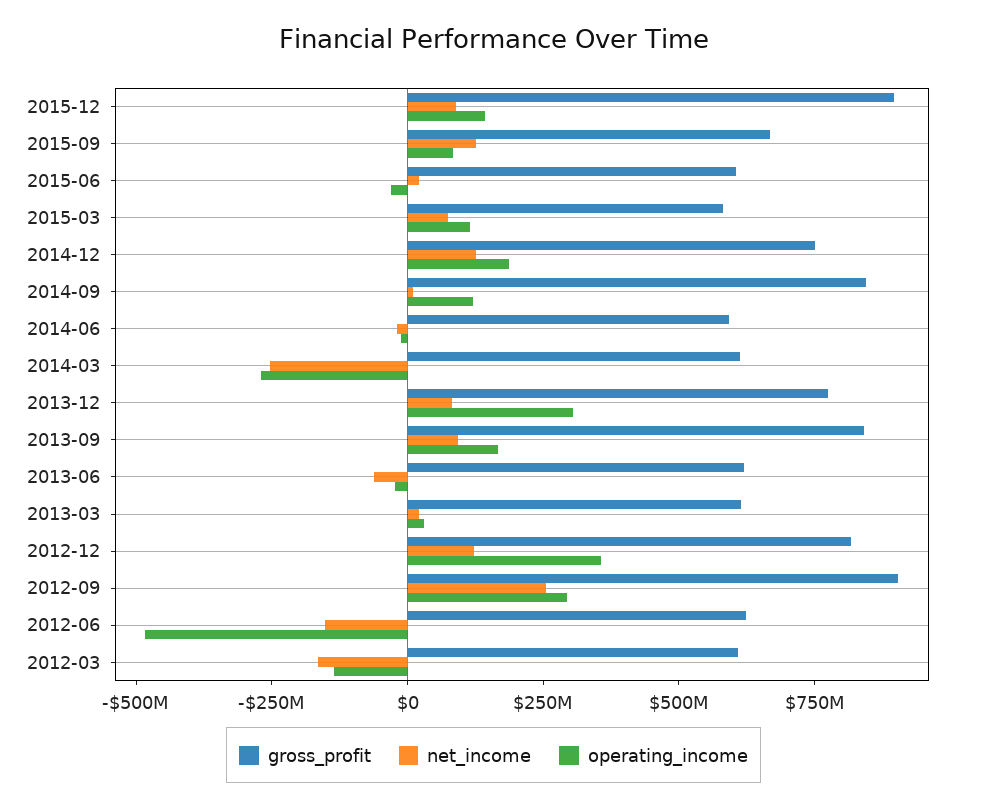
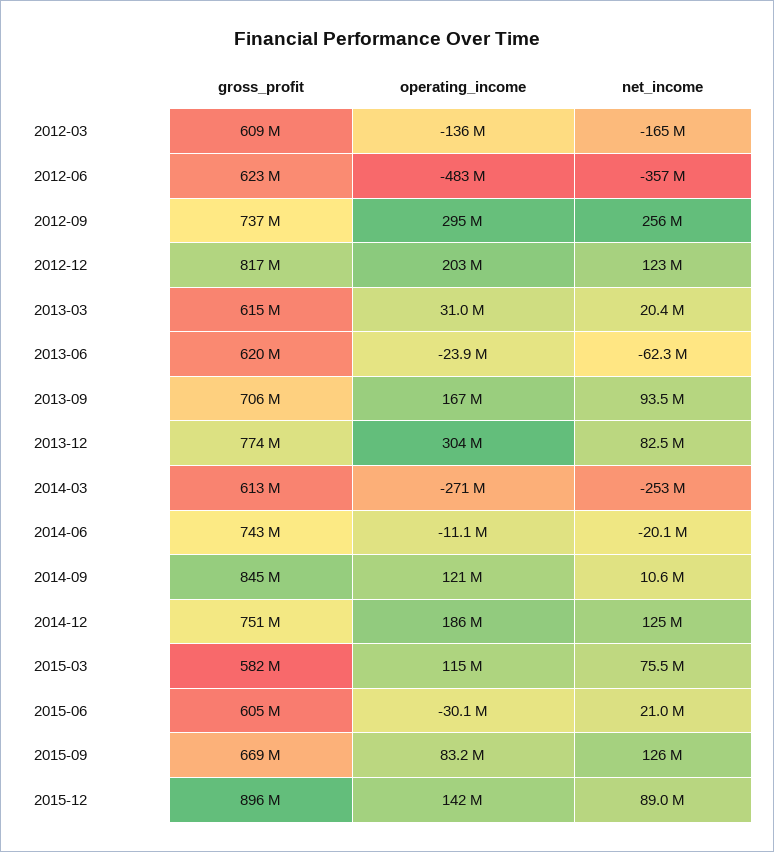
  {
    "gross_profit": {
      "2015-12": 896000000,
      "2015-09": 669000000,
      "2015-06": 605000000,
      "2015-03": 582000000,
      "2014-12": 751000000,
      "2014-09": 845000000,
-     "2014-06": 600000000,
+     "2014-06": 743000000,
      "2014-03": 613000000,
      "2013-12": 774000000,
-     "2013-09": 850000000,
+     "2013-09": 706000000,
      "2013-06": 620000000,
      "2013-03": 615000000,
      "2012-12": 817000000,
-     "2012-09": 900000000,
+     "2012-09": 737000000,
      "2012-06": 623000000,
      "2012-03": 609000000
    },
    "net_income": {
      "2015-12": 89000000,
      "2015-09": 126000000,
      "2015-06": 21000000,
      "2015-03": 75500000,
      "2014-12": 125000000,
      "2014-09": 10600000,
      "2014-06": -20100000,
      "2014-03": -253000000,
      "2013-12": 82500000,
      "2013-09": 93500000,
      "2013-06": -62300000,
      "2013-03": 20400000,
      "2012-12": 123000000,
      "2012-09": 256000000,
-     "2012-06": -150000000,
+     "2012-06": -357000000,
      "2012-03": -165000000
    },
    "operating_income": {
      "2015-12": 142000000,
      "2015-09": 83200000,
      "2015-06": -30100000,
      "2015-03": 115000000,
      "2014-12": 186000000,
      "2014-09": 121000000,
      "2014-06": -11100000,
      "2014-03": -271000000,
      "2013-12": 304000000,
      "2013-09": 167000000,
      "2013-06": -23900000,
      "2013-03": 31000000,
-     "2012-12": 350000000,
+     "2012-12": 203000000,
      "2012-09": 295000000,
      "2012-06": -483000000,
      "2012-03": -136000000
    }
  }

